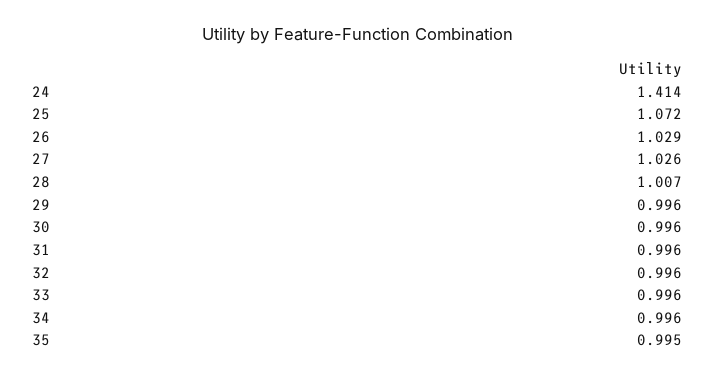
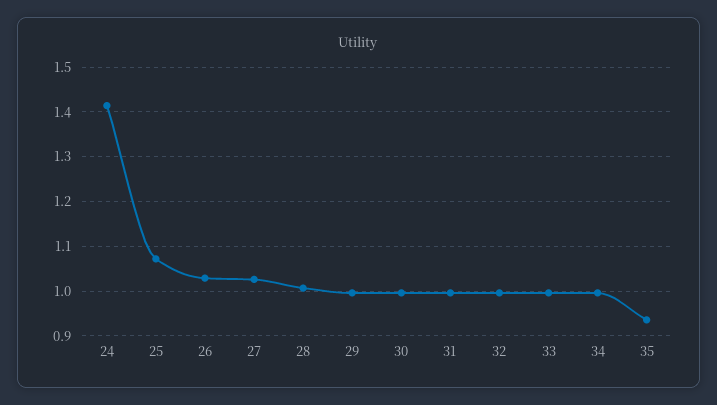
  {
    "24": 1.414,
    "25": 1.072,
    "26": 1.029,
    "27": 1.026,
    "28": 1.007,
    "29": 0.996,
    "30": 0.996,
    "31": 0.996,
    "32": 0.996,
    "33": 0.996,
    "34": 0.996,
-   "35": 0.995
+   "35": 0.94
  }

